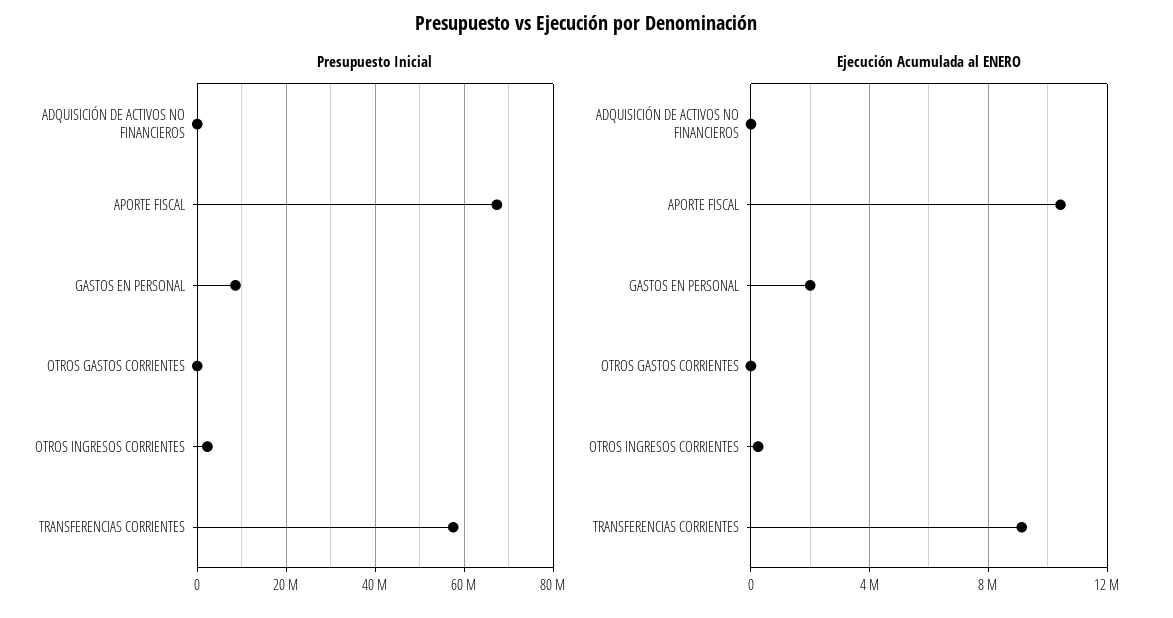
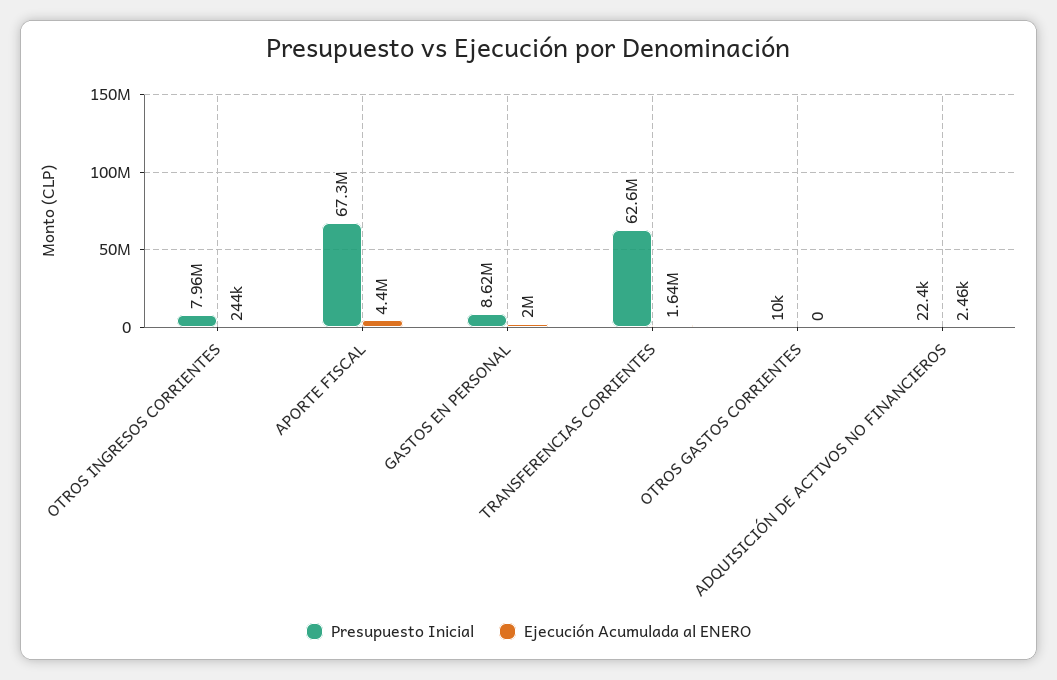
  {
    "Presupuesto Inicial": {
      "ADQUISICIÓN DE ACTIVOS NO FINANCIEROS": 22400,
      "APORTE FISCAL": 67300000,
      "GASTOS EN PERSONAL": 8620000,
      "OTROS GASTOS CORRIENTES": 10000,
-     "OTROS INGRESOS CORRIENTES": 2000000,
+     "OTROS INGRESOS CORRIENTES": 7960000,
-     "TRANSFERENCIAS CORRIENTES": 58000000
+     "TRANSFERENCIAS CORRIENTES": 62600000
    },
    "Ejecución Acumulada al ENERO": {
      "ADQUISICIÓN DE ACTIVOS NO FINANCIEROS": 2460,
-     "APORTE FISCAL": 10500000,
+     "APORTE FISCAL": 4400000,
      "GASTOS EN PERSONAL": 2000000,
      "OTROS GASTOS CORRIENTES": 0,
      "OTROS INGRESOS CORRIENTES": 244000,
-     "TRANSFERENCIAS CORRIENTES": 9000000
+     "TRANSFERENCIAS CORRIENTES": 1640000
    }
  }

